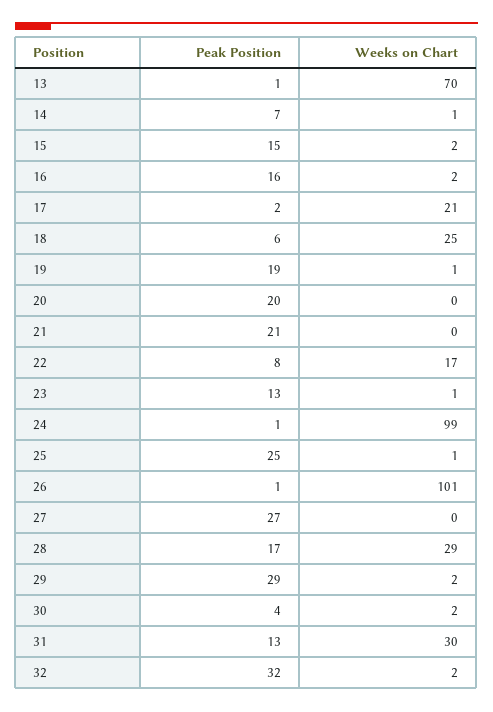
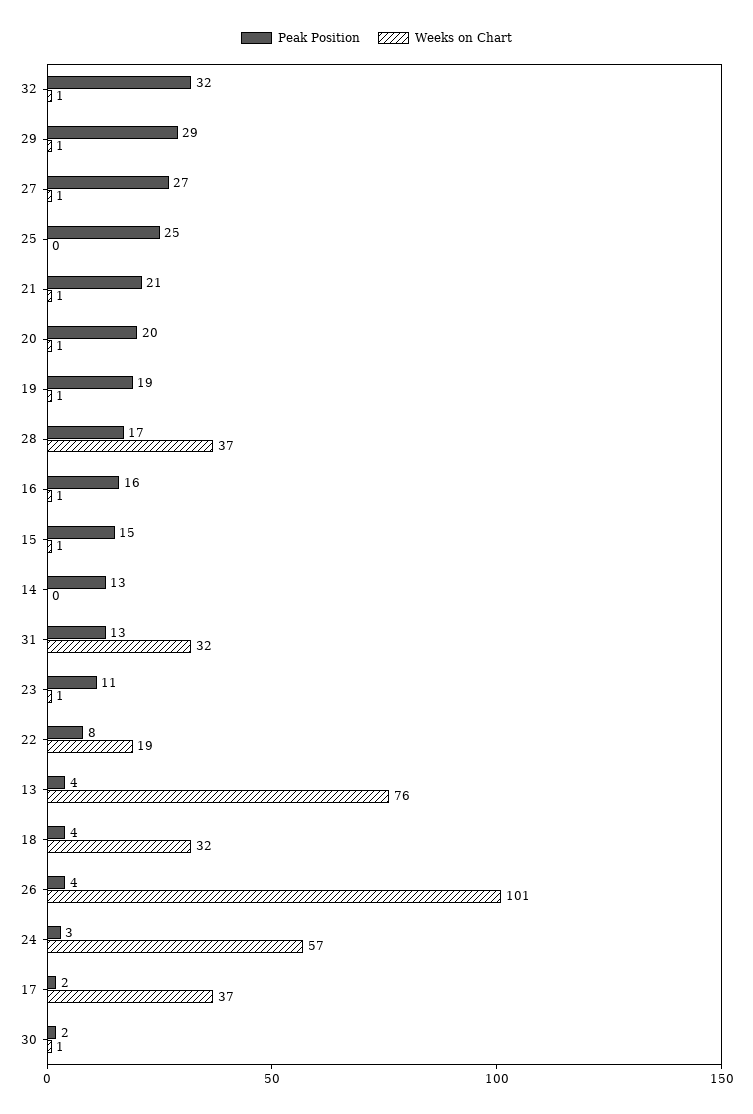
  {
    "Peak Position": {
-     "13": 1,
+     "13": 4,
-     "14": 7,
+     "14": 13,
      "15": 15,
      "16": 16,
      "17": 2,
-     "18": 6,
+     "18": 4,
      "19": 19,
      "20": 20,
      "21": 21,
      "22": 8,
-     "23": 13,
+     "23": 11,
-     "24": 1,
+     "24": 3,
      "25": 25,
-     "26": 1,
+     "26": 4,
      "27": 27,
      "28": 17,
      "29": 29,
-     "30": 4,
+     "30": 2,
      "31": 13,
      "32": 32
    },
    "Weeks on Chart": {
-     "13": 70,
+     "13": 76,
-     "14": 1,
+     "14": 0,
-     "15": 2,
+     "15": 1,
-     "16": 2,
+     "16": 1,
-     "17": 21,
+     "17": 37,
-     "18": 25,
+     "18": 32,
      "19": 1,
-     "20": 0,
+     "20": 1,
-     "21": 0,
+     "21": 1,
-     "22": 17,
+     "22": 19,
      "23": 1,
-     "24": 99,
+     "24": 57,
-     "25": 1,
+     "25": 0,
      "26": 101,
-     "27": 0,
+     "27": 1,
-     "28": 29,
+     "28": 37,
-     "29": 2,
+     "29": 1,
-     "30": 2,
+     "30": 1,
-     "31": 30,
+     "31": 32,
-     "32": 2
+     "32": 1
    }
  }

